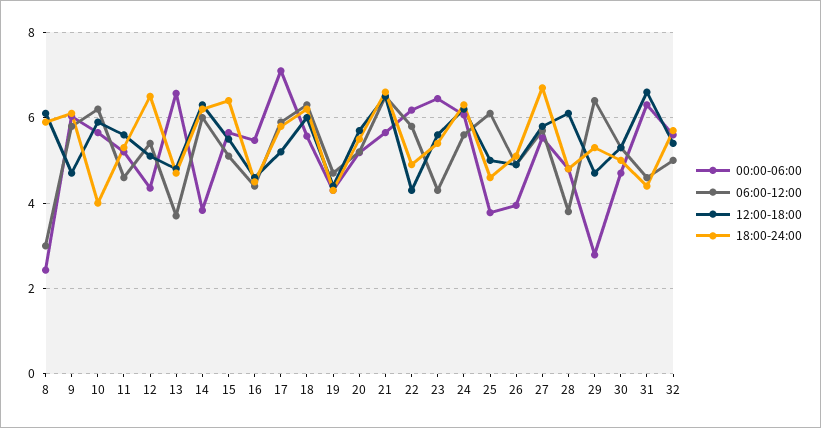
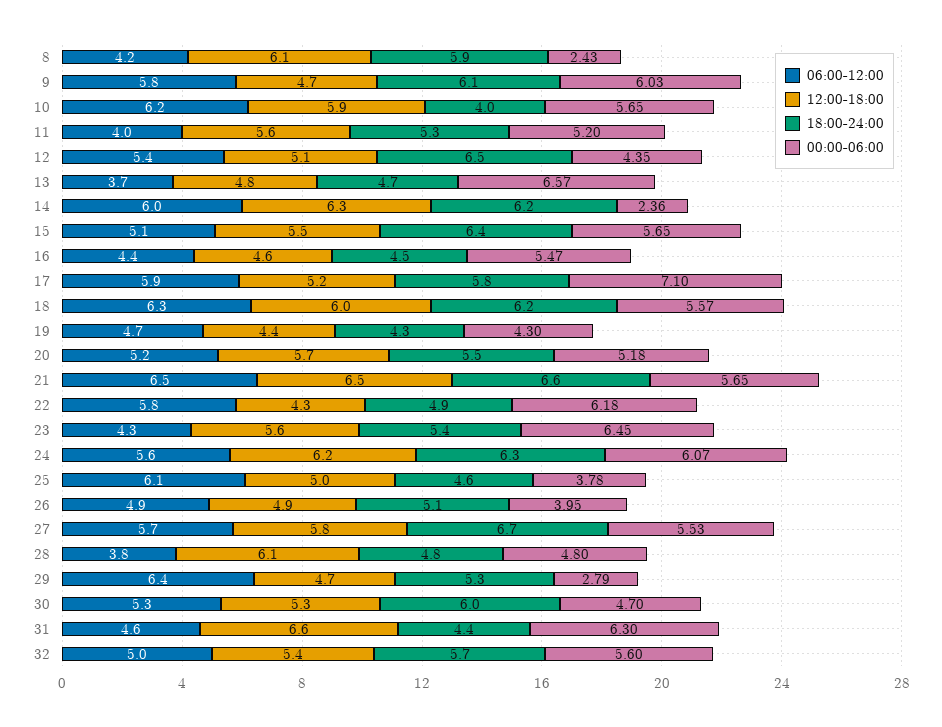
  {
    "00:00-06:00": {
      "8": 2.43,
      "9": 6.03,
      "10": 5.65,
      "11": 5.2,
      "12": 4.35,
      "13": 6.57,
-     "14": 3.8,
+     "14": 2.36,
      "15": 5.65,
      "16": 5.47,
      "17": 7.1,
      "18": 5.57,
      "19": 4.3,
      "20": 5.18,
      "21": 5.65,
      "22": 6.18,
      "23": 6.45,
      "24": 6.07,
      "25": 3.78,
      "26": 3.95,
      "27": 5.53,
      "28": 4.8,
      "29": 2.79,
      "30": 4.7,
      "31": 6.3,
      "32": 5.6
    },
    "06:00-12:00": {
-     "8": 3,
+     "8": 4.2,
      "9": 5.8,
      "10": 6.2,
-     "11": 4.6,
+     "11": 4,
      "12": 5.4,
      "13": 3.7,
      "14": 6,
      "15": 5.1,
      "16": 4.4,
      "17": 5.9,
      "18": 6.3,
      "19": 4.7,
      "20": 5.2,
      "21": 6.5,
      "22": 5.8,
      "23": 4.3,
      "24": 5.6,
      "25": 6.1,
      "26": 4.9,
      "27": 5.7,
      "28": 3.8,
      "29": 6.4,
      "30": 5.3,
      "31": 4.6,
      "32": 5
    },
    "12:00-18:00": {
      "8": 6.1,
      "9": 4.7,
      "10": 5.9,
      "11": 5.6,
      "12": 5.1,
      "13": 4.8,
      "14": 6.3,
      "15": 5.5,
      "16": 4.6,
      "17": 5.2,
      "18": 6,
      "19": 4.4,
      "20": 5.7,
      "21": 6.5,
      "22": 4.3,
      "23": 5.6,
      "24": 6.2,
      "25": 5,
      "26": 4.9,
      "27": 5.8,
      "28": 6.1,
      "29": 4.7,
      "30": 5.3,
      "31": 6.6,
      "32": 5.4
    },
    "18:00-24:00": {
      "8": 5.9,
      "9": 6.1,
      "10": 4,
      "11": 5.3,
      "12": 6.5,
      "13": 4.7,
      "14": 6.2,
      "15": 6.4,
      "16": 4.5,
      "17": 5.8,
      "18": 6.2,
      "19": 4.3,
      "20": 5.5,
      "21": 6.6,
      "22": 4.9,
      "23": 5.4,
      "24": 6.3,
      "25": 4.6,
      "26": 5.1,
      "27": 6.7,
      "28": 4.8,
      "29": 5.3,
-     "30": 5,
+     "30": 6,
      "31": 4.4,
      "32": 5.7
    }
  }

